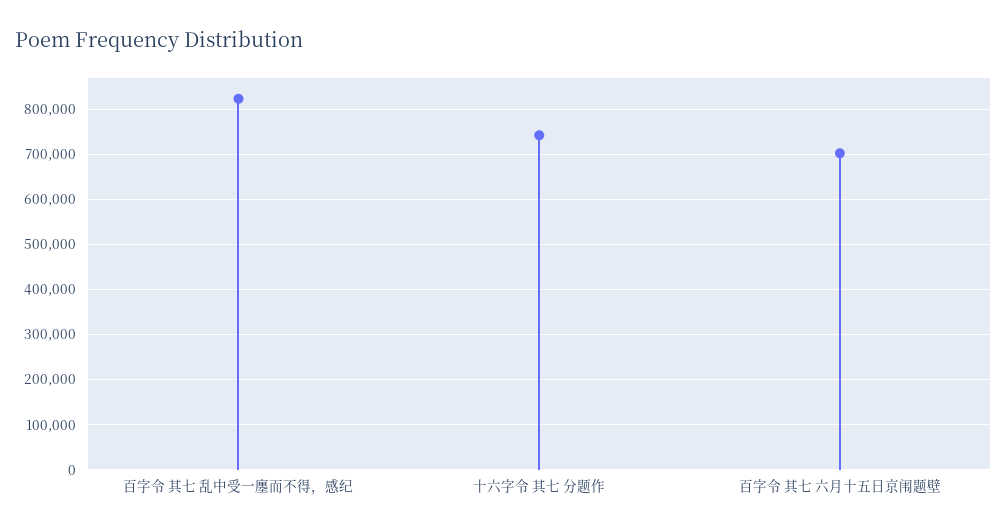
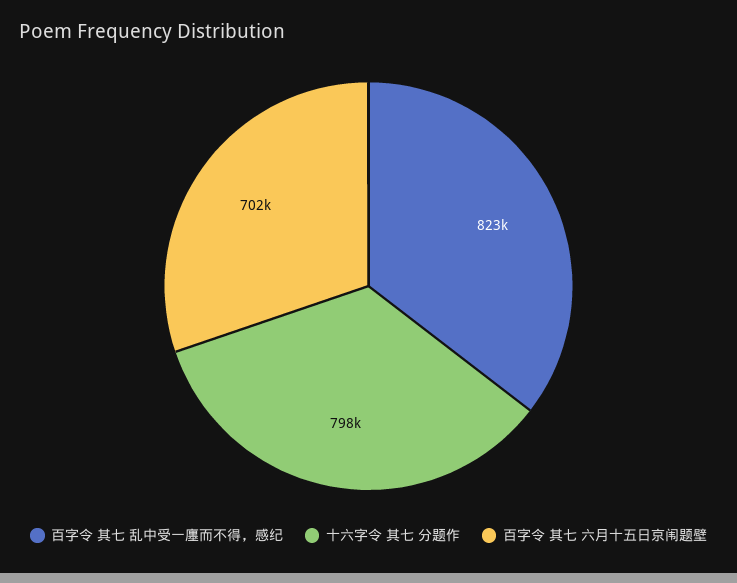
  {
    "百字令 其七 乱中受一廛而不得，感纪": 823000,
-   "十六字令 其七 分题作": 740000,
+   "十六字令 其七 分题作": 798000,
    "百字令 其七 六月十五日京闱题壁": 702000
  }

